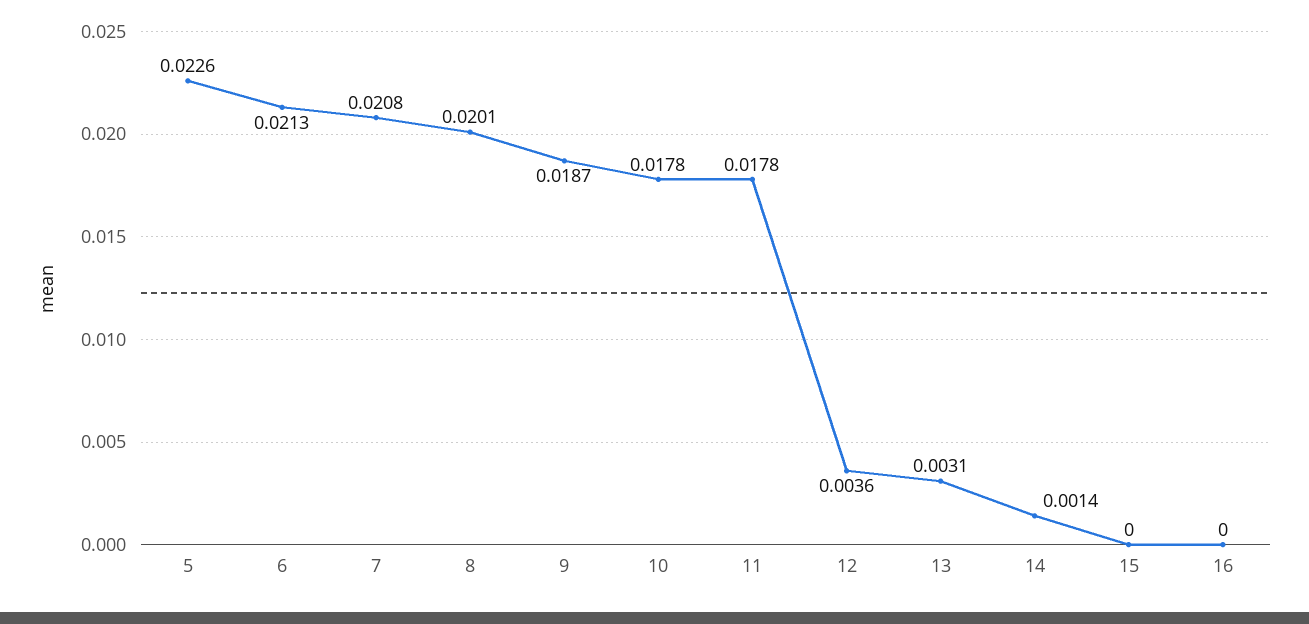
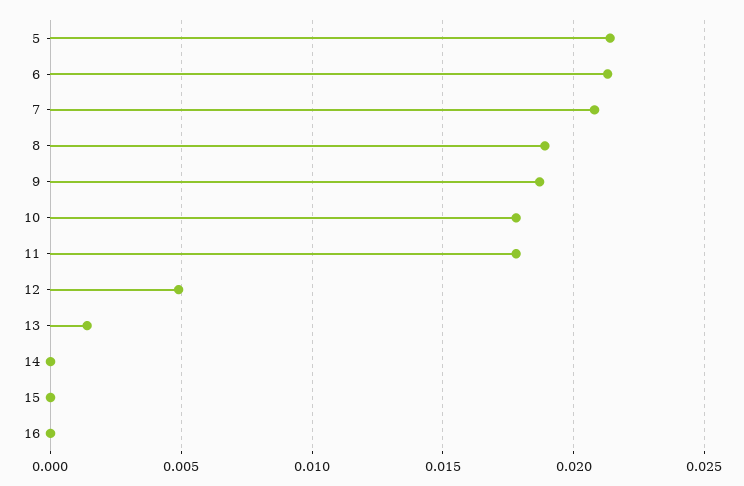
  {
-   "5": 0.0226,
+   "5": 0.0215,
    "6": 0.0213,
    "7": 0.0208,
-   "8": 0.0201,
+   "8": 0.019,
    "9": 0.0187,
    "10": 0.0178,
    "11": 0.0178,
-   "12": 0.0036,
+   "12": 0.005,
-   "13": 0.0031,
+   "13": 0.0015,
-   "14": 0.0014,
+   "14": 0,
    "15": 0,
    "16": 0
  }

